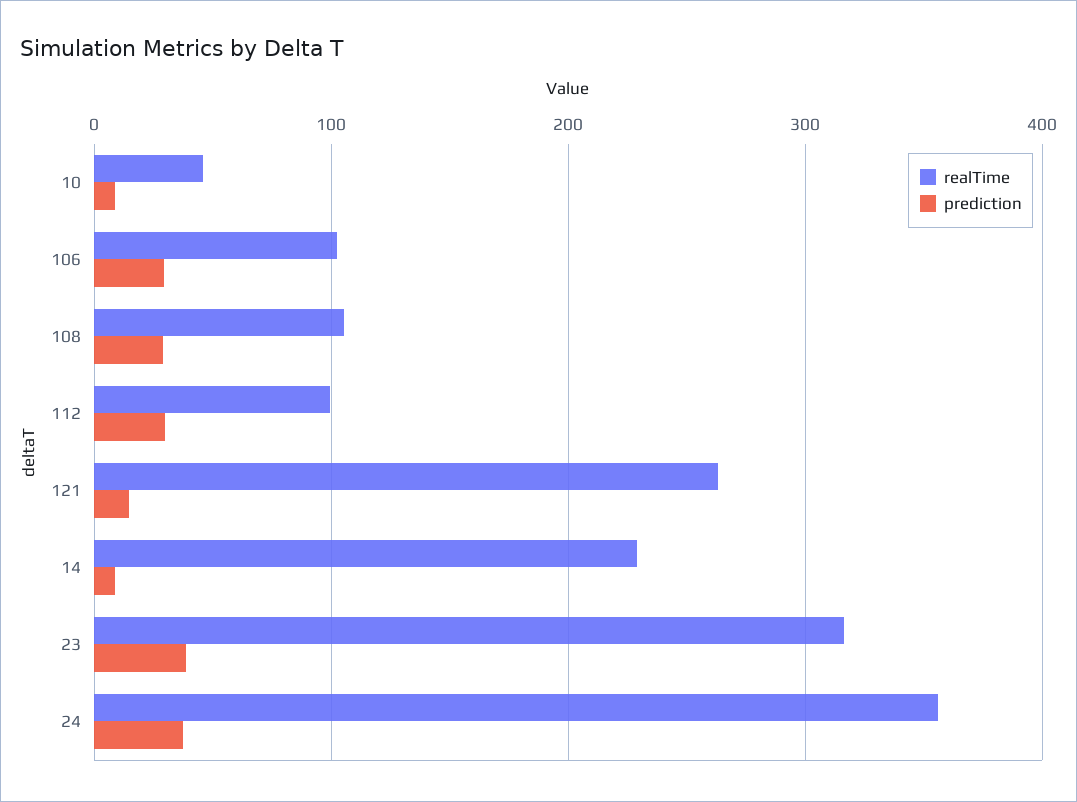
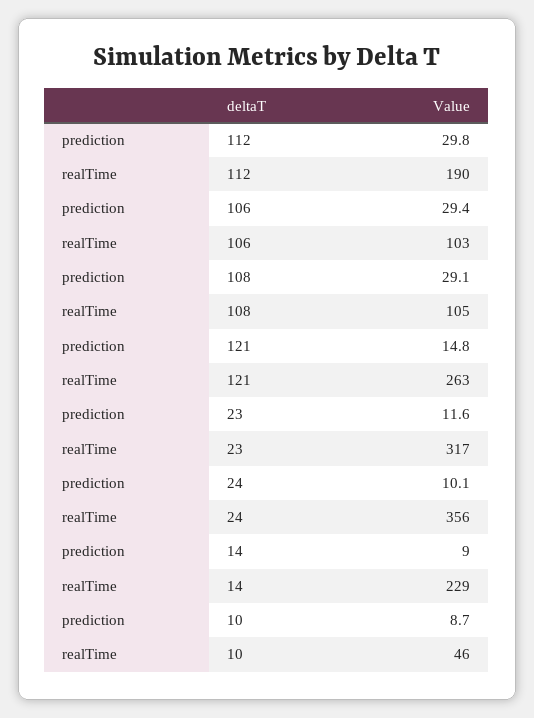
  {
    "realTime": {
      "10": 46,
      "106": 103,
      "108": 105,
-     "112": 100,
+     "112": 190,
      "121": 263,
      "14": 229,
      "23": 317,
      "24": 356
    },
    "prediction": {
      "10": 8.7,
      "106": 29.4,
      "108": 29.1,
      "112": 29.8,
      "121": 14.8,
      "14": 9,
-     "23": 40,
+     "23": 11.6,
-     "24": 40
+     "24": 10.1
    }
  }

